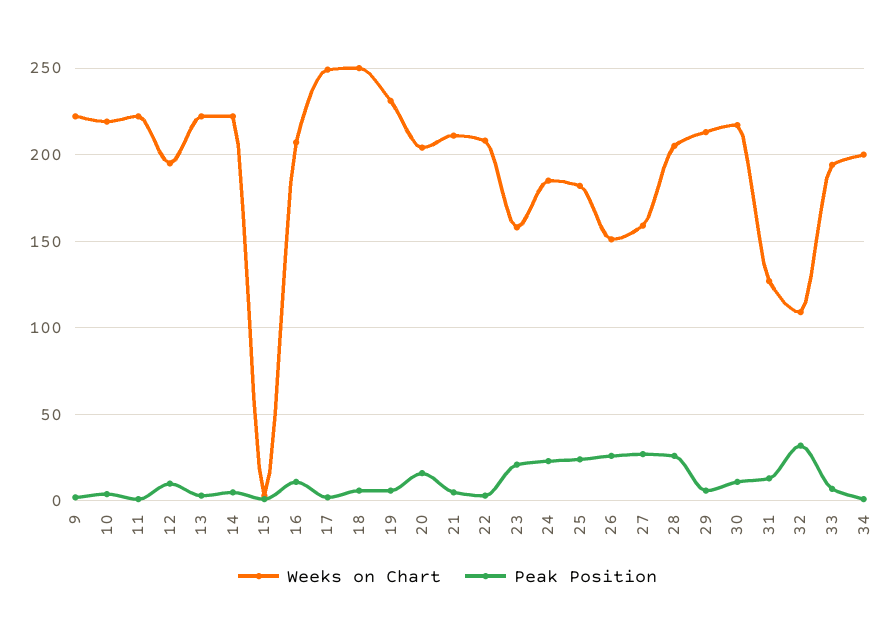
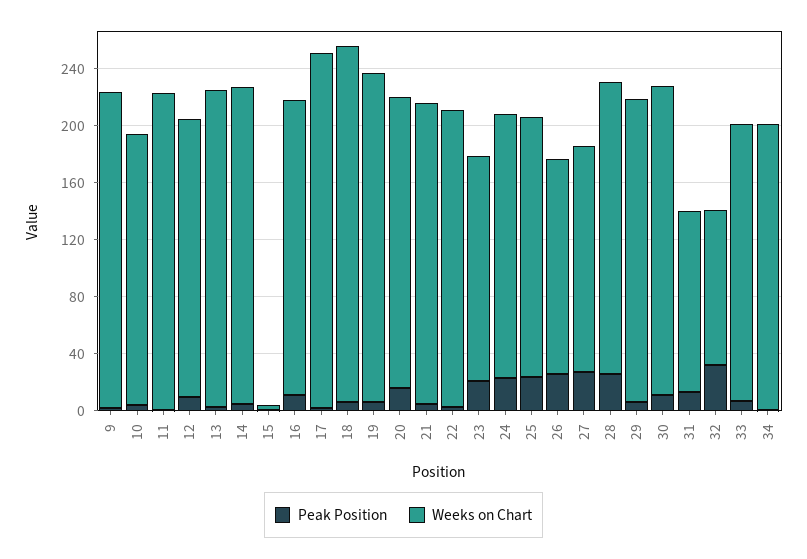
  {
    "Weeks on Chart": {
      "9": 220,
-     "10": 220,
+     "10": 190,
      "11": 220,
      "12": 195,
      "13": 220,
      "14": 220,
      "15": 5,
      "16": 205,
      "17": 250,
      "18": 250,
      "19": 230,
      "20": 205,
      "21": 210,
      "22": 210,
      "23": 160,
      "24": 185,
      "25": 180,
      "26": 150,
      "27": 160,
      "28": 205,
      "29": 215,
      "30": 215,
      "31": 125,
      "32": 110,
      "33": 195,
      "34": 200
    },
    "Peak Position": {
      "9": 0,
      "10": 5,
      "11": 0,
      "12": 10,
      "13": 5,
      "14": 5,
      "15": 0,
      "16": 10,
      "17": 0,
      "18": 5,
      "19": 5,
      "20": 15,
      "21": 5,
      "22": 5,
      "23": 20,
      "24": 25,
      "25": 25,
      "26": 25,
      "27": 25,
      "28": 25,
      "29": 5,
      "30": 10,
      "31": 15,
      "32": 30,
      "33": 5,
      "34": 0
    }
  }

